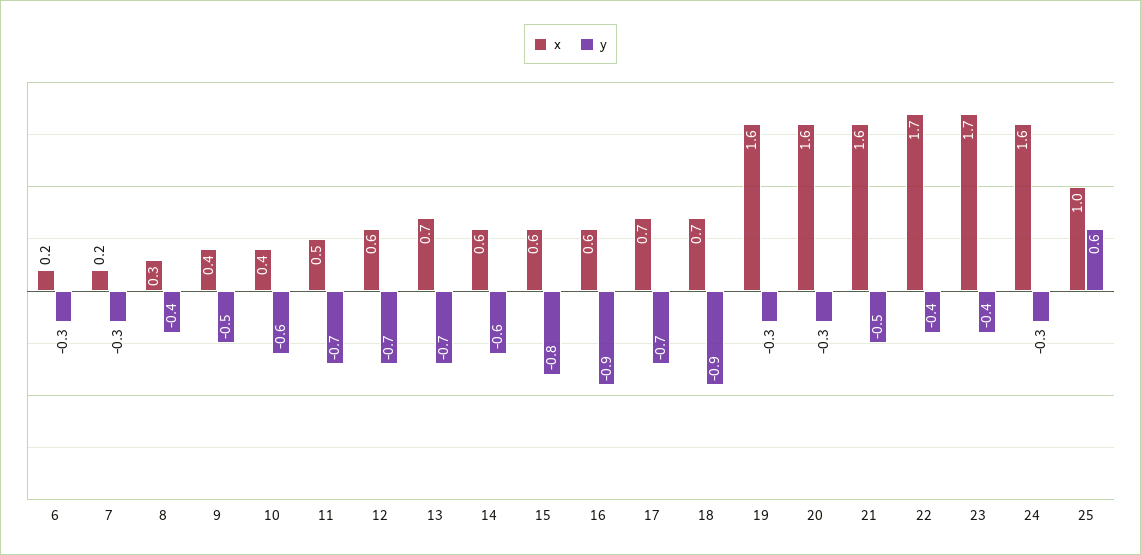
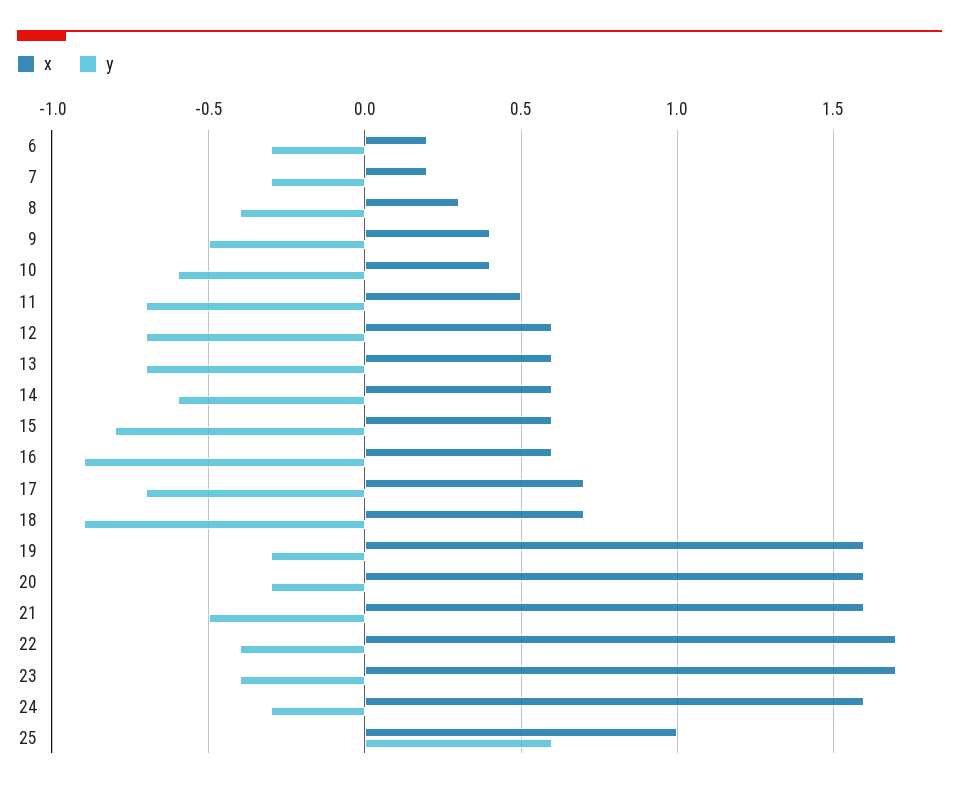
  {
    "x": {
      "6": 0.2,
      "7": 0.2,
      "8": 0.3,
      "9": 0.4,
      "10": 0.4,
      "11": 0.5,
      "12": 0.6,
-     "13": 0.7,
+     "13": 0.6,
      "14": 0.6,
      "15": 0.6,
      "16": 0.6,
      "17": 0.7,
      "18": 0.7,
      "19": 1.6,
      "20": 1.6,
      "21": 1.6,
      "22": 1.7,
      "23": 1.7,
      "24": 1.6,
      "25": 1
    },
    "y": {
      "6": -0.3,
      "7": -0.3,
      "8": -0.4,
      "9": -0.5,
      "10": -0.6,
      "11": -0.7,
      "12": -0.7,
      "13": -0.7,
      "14": -0.6,
      "15": -0.8,
      "16": -0.9,
      "17": -0.7,
      "18": -0.9,
      "19": -0.3,
      "20": -0.3,
      "21": -0.5,
      "22": -0.4,
      "23": -0.4,
      "24": -0.3,
      "25": 0.6
    }
  }

